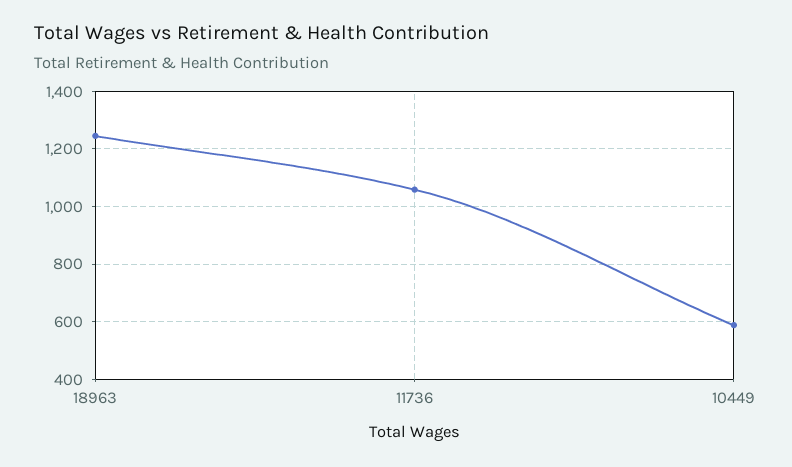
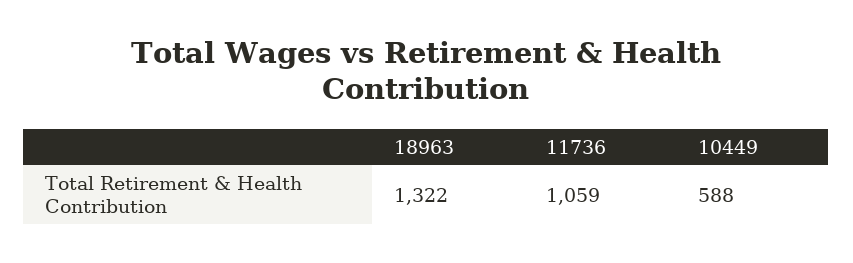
  {
-   "18963": 1250,
+   "18963": 1322,
    "11736": 1059,
    "10449": 588
  }

